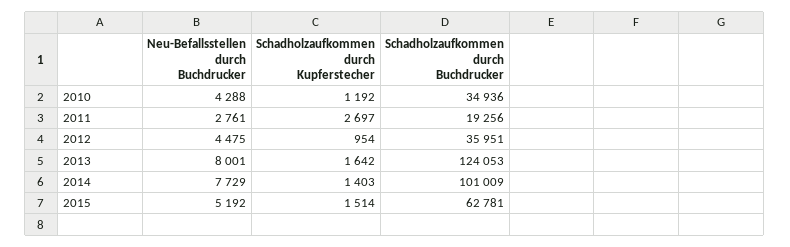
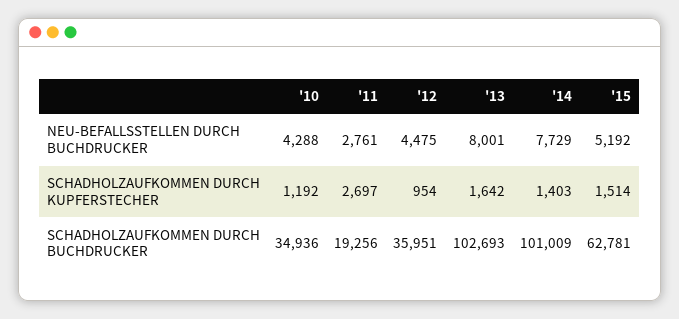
  {
    "Neu-Befallsstellen durch Buchdrucker": {
      "2010": 4288,
      "2011": 2761,
      "2012": 4475,
      "2013": 8001,
      "2014": 7729,
      "2015": 5192
    },
    "Schadholzaufkommen durch Kupferstecher": {
      "2010": 1192,
      "2011": 2697,
      "2012": 954,
      "2013": 1642,
      "2014": 1403,
      "2015": 1514
    },
    "Schadholzaufkommen durch Buchdrucker": {
      "2010": 34936,
      "2011": 19256,
      "2012": 35951,
-     "2013": 124053,
+     "2013": 102693,
      "2014": 101009,
      "2015": 62781
    }
  }

